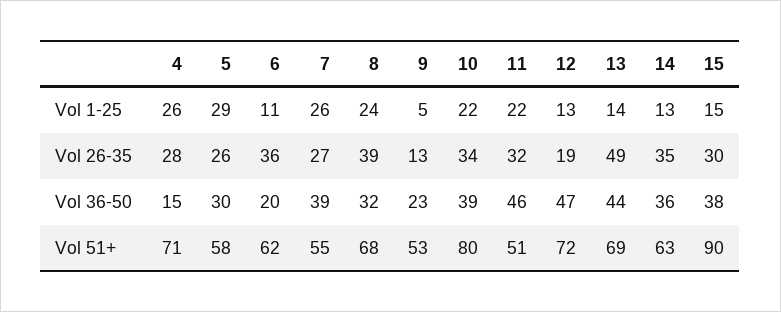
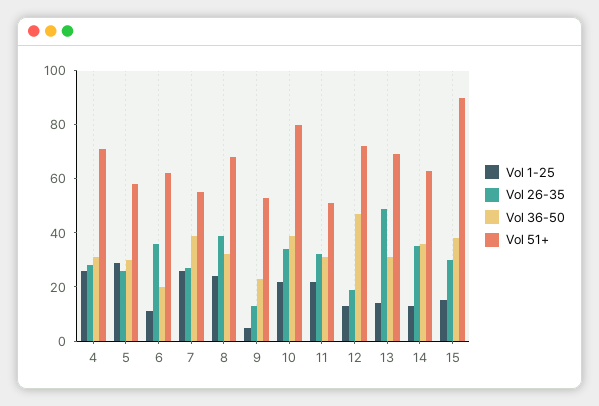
  {
    "Vol 1-25": {
      "4": 26,
      "5": 29,
      "6": 11,
      "7": 26,
      "8": 24,
      "9": 5,
      "10": 22,
      "11": 22,
      "12": 13,
      "13": 14,
      "14": 13,
      "15": 15
    },
    "Vol 26-35": {
      "4": 28,
      "5": 26,
      "6": 36,
      "7": 27,
      "8": 39,
      "9": 13,
      "10": 34,
      "11": 32,
      "12": 19,
      "13": 49,
      "14": 35,
      "15": 30
    },
    "Vol 36-50": {
-     "4": 15,
+     "4": 30,
      "5": 30,
      "6": 20,
      "7": 39,
      "8": 32,
      "9": 23,
      "10": 39,
-     "11": 46,
+     "11": 30,
      "12": 47,
-     "13": 44,
+     "13": 30,
      "14": 36,
      "15": 38
    },
    "Vol 51+": {
      "4": 71,
      "5": 58,
      "6": 62,
      "7": 55,
      "8": 68,
      "9": 53,
      "10": 80,
      "11": 51,
      "12": 72,
      "13": 69,
      "14": 63,
      "15": 90
    }
  }

